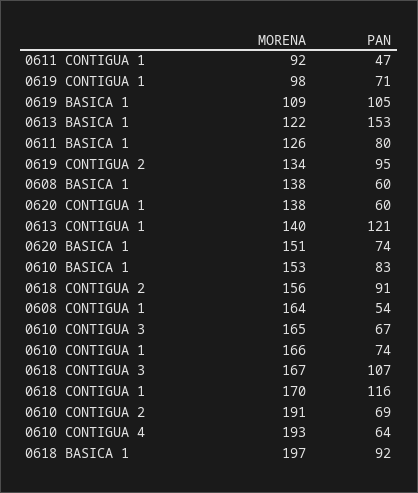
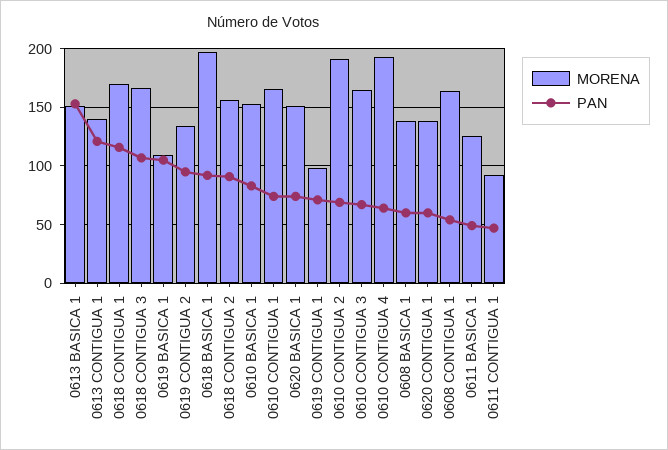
  {
    "MORENA": {
      "0611 CONTIGUA 1": 92,
      "0619 CONTIGUA 1": 98,
      "0619 BASICA 1": 109,
-     "0613 BASICA 1": 122,
+     "0613 BASICA 1": 150,
      "0611 BASICA 1": 126,
      "0619 CONTIGUA 2": 134,
      "0608 BASICA 1": 138,
      "0620 CONTIGUA 1": 138,
      "0613 CONTIGUA 1": 140,
      "0620 BASICA 1": 151,
      "0610 BASICA 1": 153,
      "0618 CONTIGUA 2": 156,
      "0608 CONTIGUA 1": 164,
      "0610 CONTIGUA 3": 165,
      "0610 CONTIGUA 1": 166,
      "0618 CONTIGUA 3": 167,
      "0618 CONTIGUA 1": 170,
      "0610 CONTIGUA 2": 191,
      "0610 CONTIGUA 4": 193,
      "0618 BASICA 1": 197
    },
    "PAN": {
      "0611 CONTIGUA 1": 47,
      "0619 CONTIGUA 1": 71,
      "0619 BASICA 1": 105,
      "0613 BASICA 1": 153,
-     "0611 BASICA 1": 80,
+     "0611 BASICA 1": 50,
      "0619 CONTIGUA 2": 95,
      "0608 BASICA 1": 60,
      "0620 CONTIGUA 1": 60,
      "0613 CONTIGUA 1": 121,
      "0620 BASICA 1": 74,
      "0610 BASICA 1": 83,
      "0618 CONTIGUA 2": 91,
      "0608 CONTIGUA 1": 54,
      "0610 CONTIGUA 3": 67,
      "0610 CONTIGUA 1": 74,
      "0618 CONTIGUA 3": 107,
      "0618 CONTIGUA 1": 116,
      "0610 CONTIGUA 2": 69,
      "0610 CONTIGUA 4": 64,
      "0618 BASICA 1": 92
    }
  }

